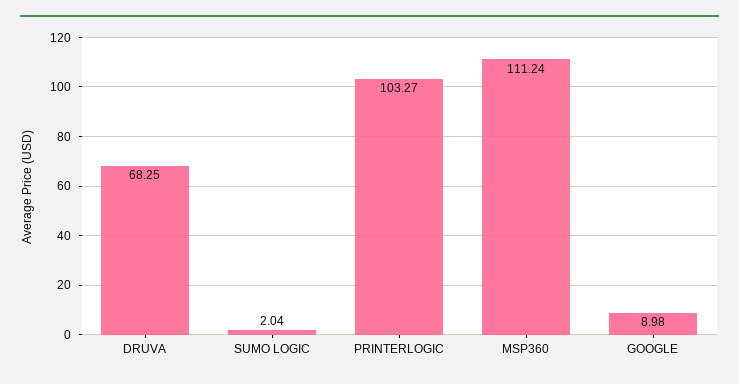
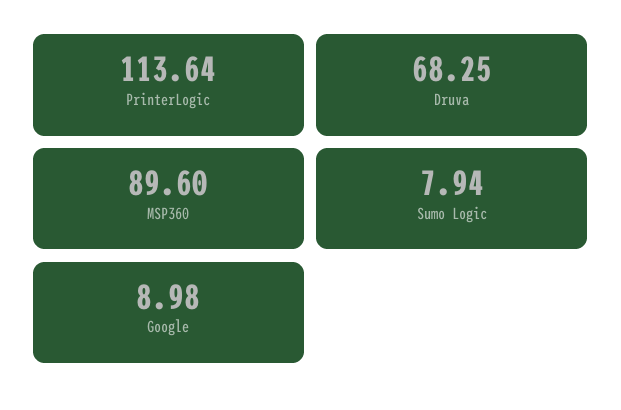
  {
    "DRUVA": 68.25,
-   "SUMO LOGIC": 2.04,
+   "SUMO LOGIC": 7.94,
-   "PRINTERLOGIC": 103.27,
+   "PRINTERLOGIC": 113.64,
-   "MSP360": 111.24,
+   "MSP360": 89.6,
    "GOOGLE": 8.98
  }

